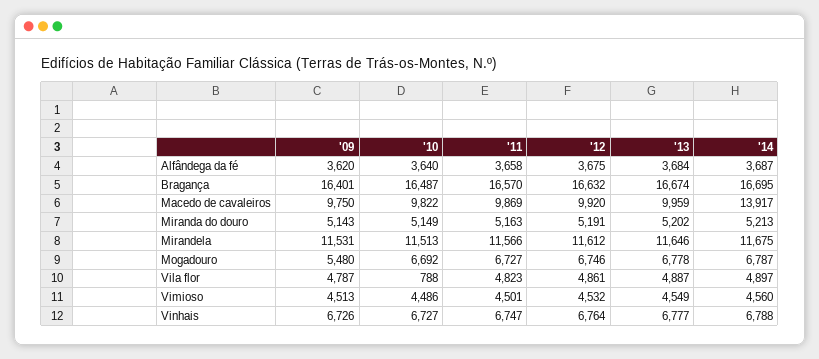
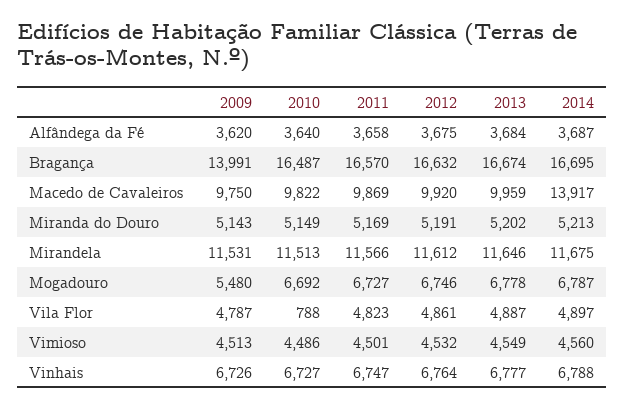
  {
    "'09": {
      "Alfândega da fé": 3620,
-     "Bragança": 16401,
+     "Bragança": 13991,
      "Macedo de cavaleiros": 9750,
      "Miranda do douro": 5143,
      "Mirandela": 11531,
      "Mogadouro": 5480,
      "Vila flor": 4787,
      "Vimioso": 4513,
      "Vinhais": 6726
    },
    "'10": {
      "Alfândega da fé": 3640,
      "Bragança": 16487,
      "Macedo de cavaleiros": 9822,
      "Miranda do douro": 5149,
      "Mirandela": 11513,
      "Mogadouro": 6692,
      "Vila flor": 788,
      "Vimioso": 4486,
      "Vinhais": 6727
    },
    "'11": {
      "Alfândega da fé": 3658,
      "Bragança": 16570,
      "Macedo de cavaleiros": 9869,
-     "Miranda do douro": 5163,
+     "Miranda do douro": 5169,
      "Mirandela": 11566,
      "Mogadouro": 6727,
      "Vila flor": 4823,
      "Vimioso": 4501,
      "Vinhais": 6747
    },
    "'12": {
      "Alfândega da fé": 3675,
      "Bragança": 16632,
      "Macedo de cavaleiros": 9920,
      "Miranda do douro": 5191,
      "Mirandela": 11612,
      "Mogadouro": 6746,
      "Vila flor": 4861,
      "Vimioso": 4532,
      "Vinhais": 6764
    },
    "'13": {
      "Alfândega da fé": 3684,
      "Bragança": 16674,
      "Macedo de cavaleiros": 9959,
      "Miranda do douro": 5202,
      "Mirandela": 11646,
      "Mogadouro": 6778,
      "Vila flor": 4887,
      "Vimioso": 4549,
      "Vinhais": 6777
    },
    "'14": {
      "Alfândega da fé": 3687,
      "Bragança": 16695,
      "Macedo de cavaleiros": 13917,
      "Miranda do douro": 5213,
      "Mirandela": 11675,
      "Mogadouro": 6787,
      "Vila flor": 4897,
      "Vimioso": 4560,
      "Vinhais": 6788
    }
  }

